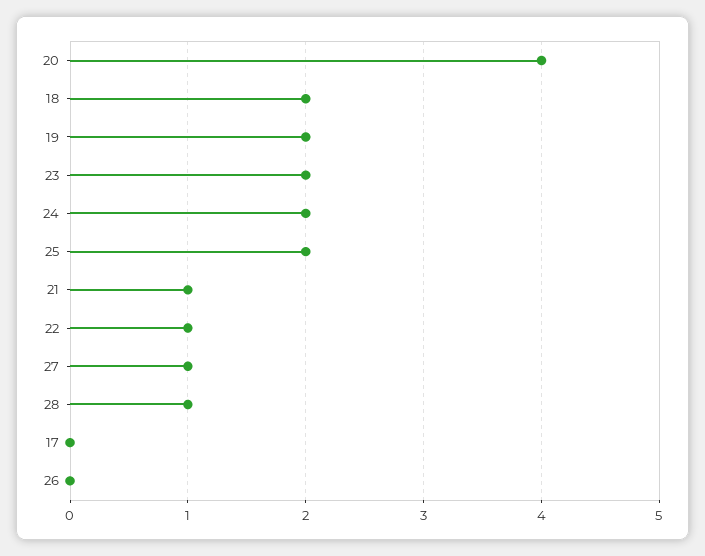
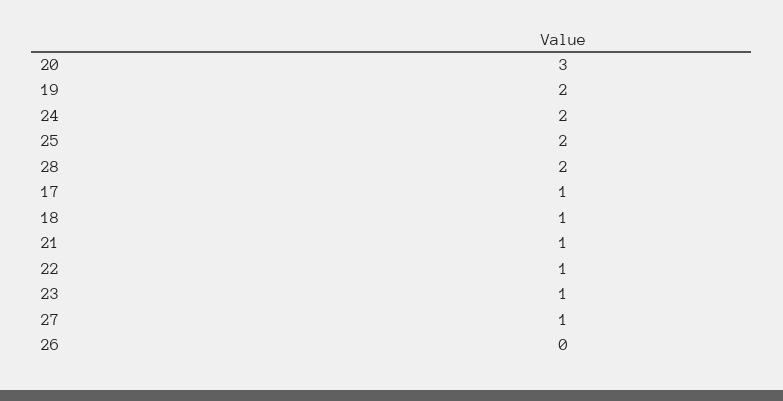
  {
-   "20": 4,
+   "20": 3,
-   "18": 2,
+   "18": 1,
    "19": 2,
-   "23": 2,
+   "23": 1,
    "24": 2,
    "25": 2,
    "21": 1,
    "22": 1,
    "27": 1,
-   "28": 1,
+   "28": 2,
-   "17": 0,
+   "17": 1,
    "26": 0
  }

